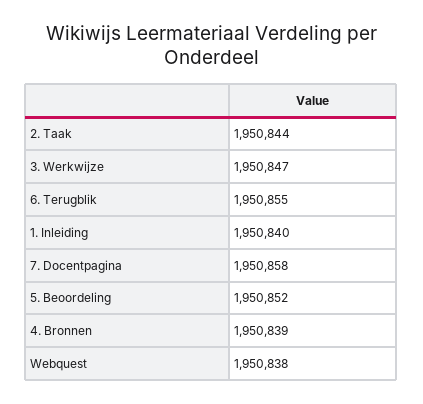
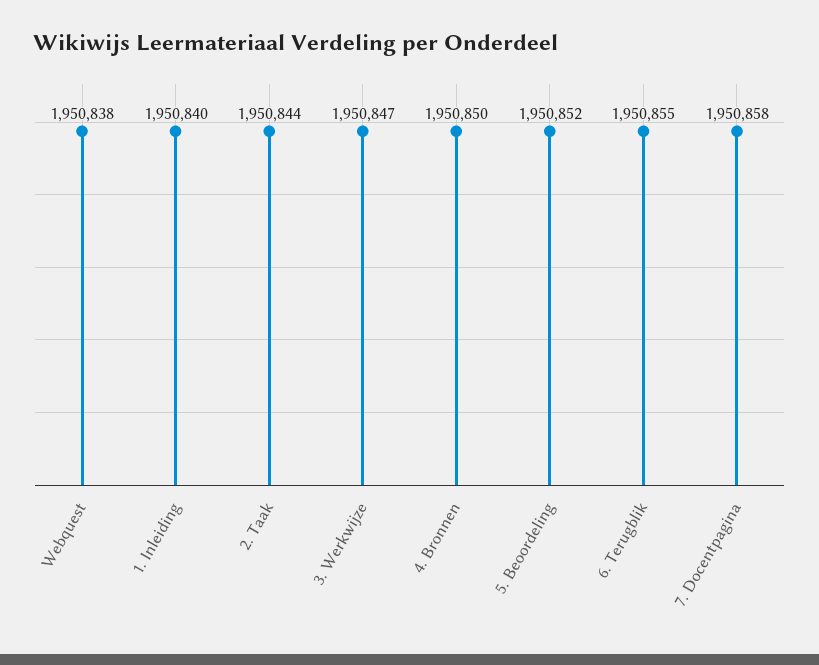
  {
    "2. Taak": 1950844,
    "3. Werkwijze": 1950847,
    "6. Terugblik": 1950855,
    "1. Inleiding": 1950840,
    "7. Docentpagina": 1950858,
    "5. Beoordeling": 1950852,
-   "4. Bronnen": 1950839,
+   "4. Bronnen": 1950850,
    "Webquest": 1950838
  }

